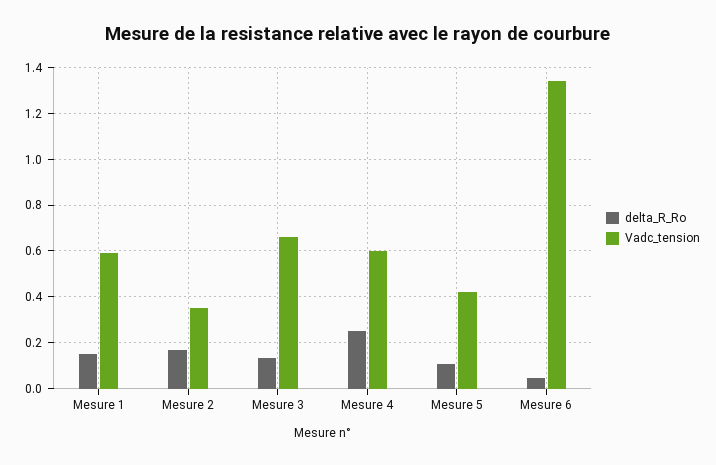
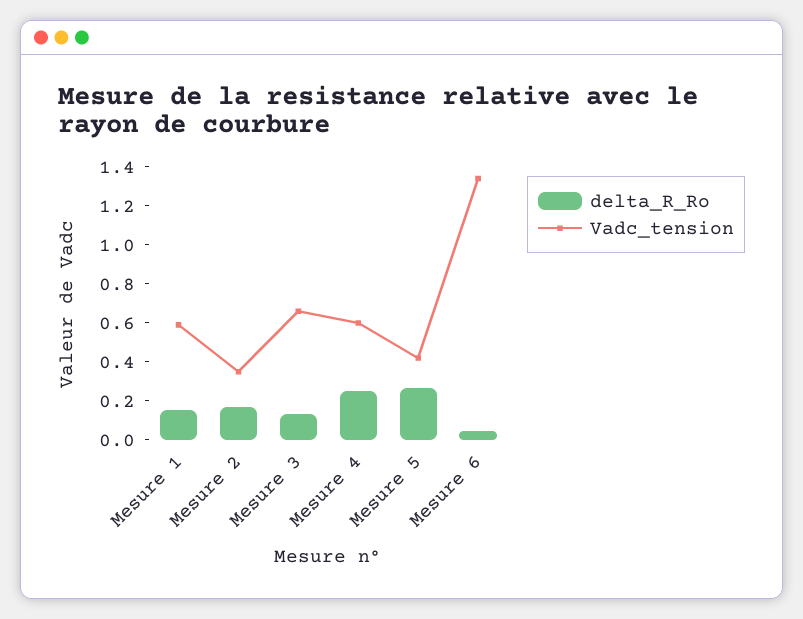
  {
    "delta_R_Ro": {
      "Mesure 1": 0.15,
      "Mesure 2": 0.15,
      "Mesure 3": 0.15,
      "Mesure 4": 0.25,
-     "Mesure 5": 0.1,
+     "Mesure 5": 0.25,
      "Mesure 6": 0.05
    },
    "Vadc_tension": {
      "Mesure 1": 0.6,
      "Mesure 2": 0.35,
      "Mesure 3": 0.65,
      "Mesure 4": 0.6,
      "Mesure 5": 0.4,
      "Mesure 6": 1.35
    }
  }

